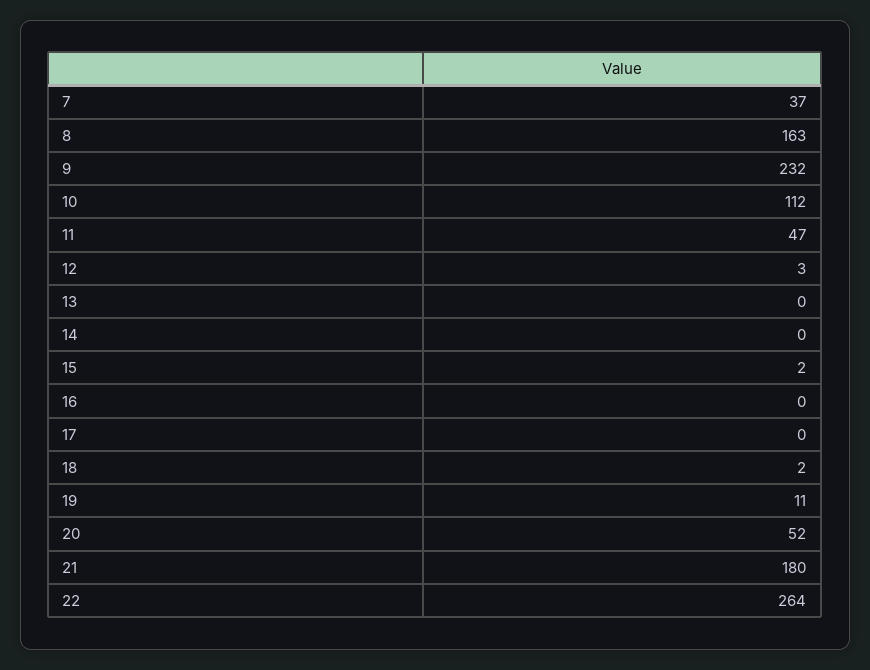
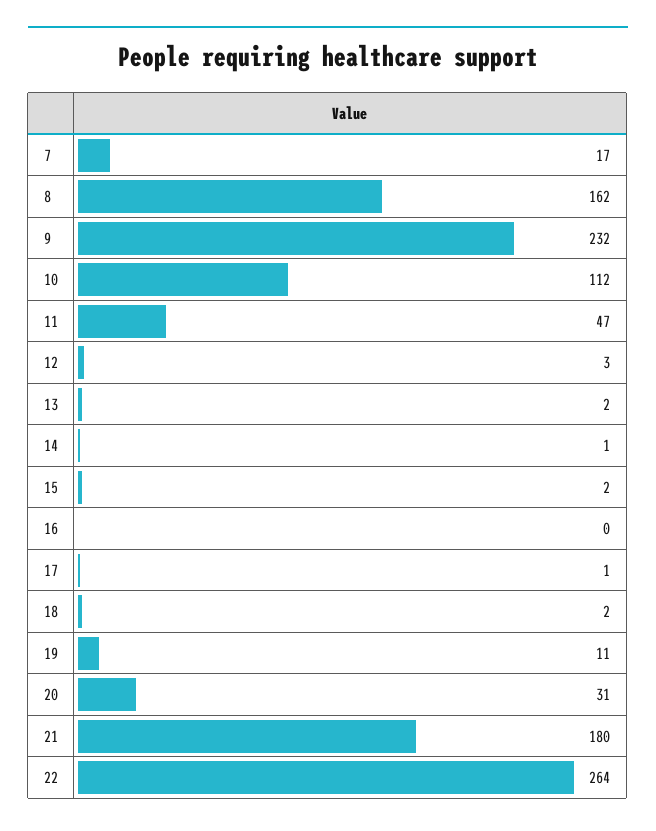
  {
-   "7": 37,
+   "7": 17,
-   "8": 163,
+   "8": 162,
    "9": 232,
    "10": 112,
    "11": 47,
    "12": 3,
-   "13": 0,
+   "13": 2,
-   "14": 0,
+   "14": 1,
    "15": 2,
    "16": 0,
-   "17": 0,
+   "17": 1,
    "18": 2,
    "19": 11,
-   "20": 52,
+   "20": 31,
    "21": 180,
    "22": 264
  }

